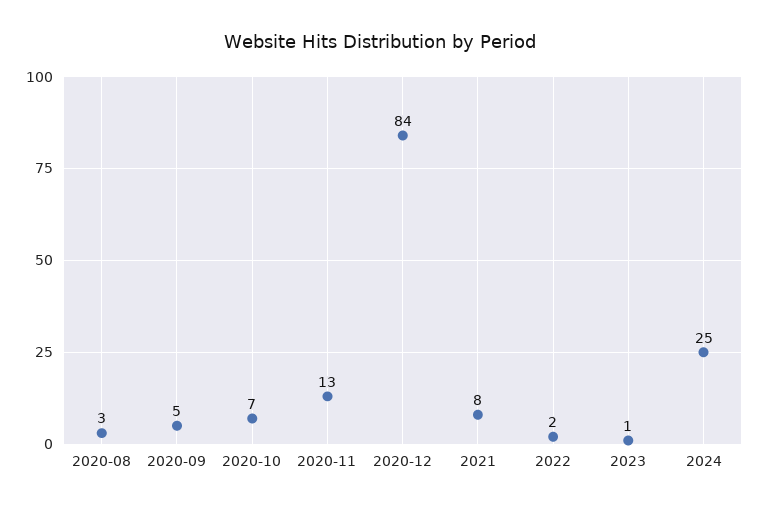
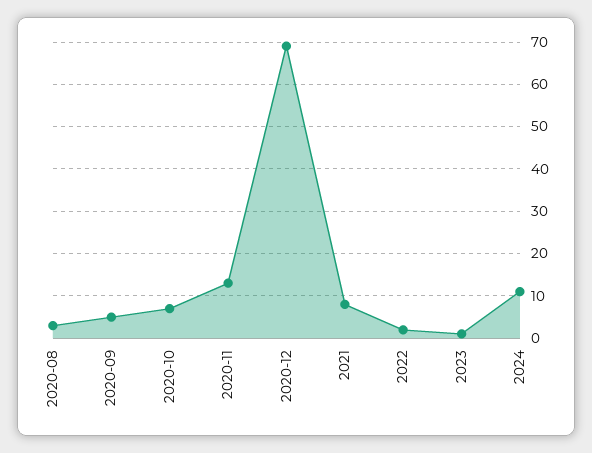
  {
    "2020-08": 3,
    "2020-09": 5,
    "2020-10": 7,
    "2020-11": 13,
-   "2020-12": 84,
+   "2020-12": 70,
    "2021": 8,
    "2022": 2,
    "2023": 1,
-   "2024": 25
+   "2024": 10
  }

